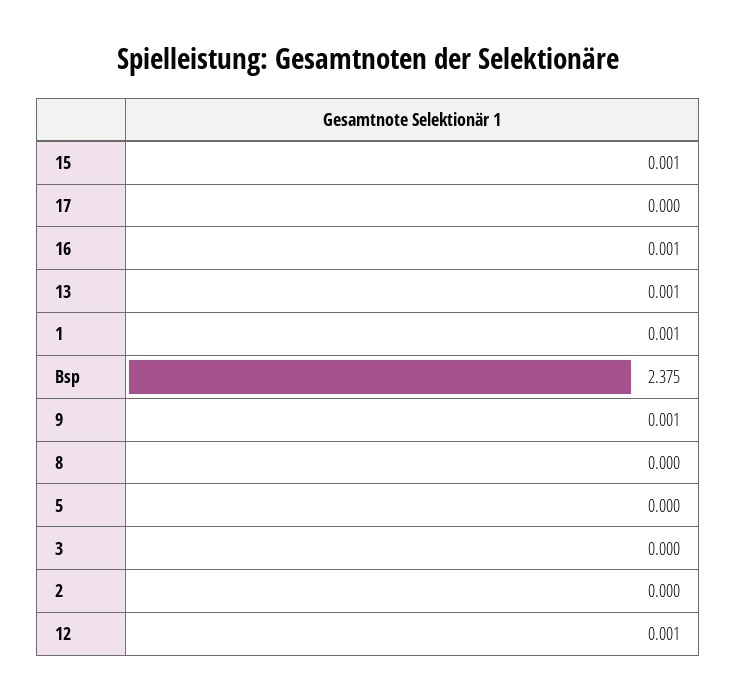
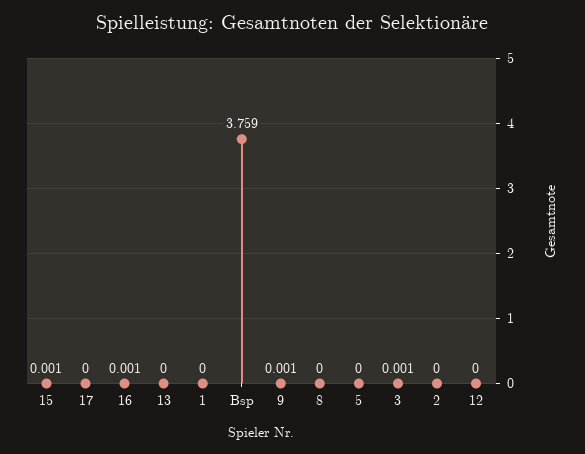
  {
    "15": 0.001,
    "17": 0,
    "16": 0.001,
-   "13": 0.001,
+   "13": 0,
-   "1": 0.001,
+   "1": 0,
-   "Bsp": 2.375,
+   "Bsp": 3.759,
    "9": 0.001,
    "8": 0,
    "5": 0,
-   "3": 0,
+   "3": 0.001,
    "2": 0,
-   "12": 0.001
+   "12": 0
  }

